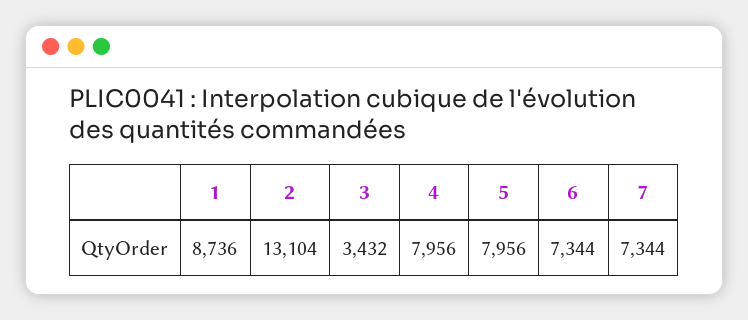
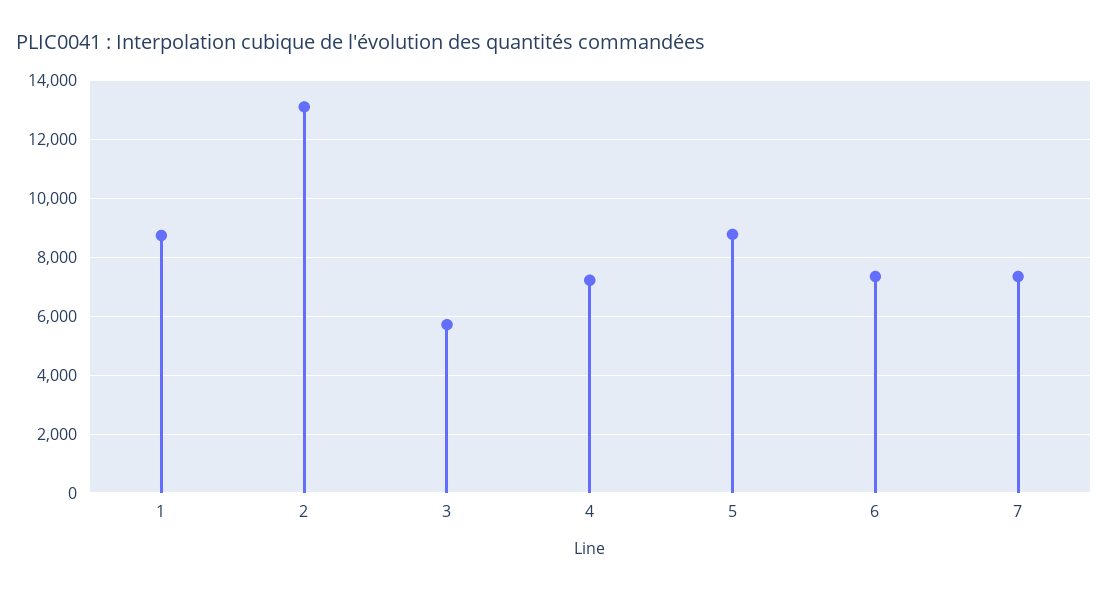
  {
    "1": 8736,
    "2": 13104,
-   "3": 3432,
+   "3": 5750,
-   "4": 7956,
+   "4": 7250,
-   "5": 7956,
+   "5": 8750,
    "6": 7344,
    "7": 7344
  }

